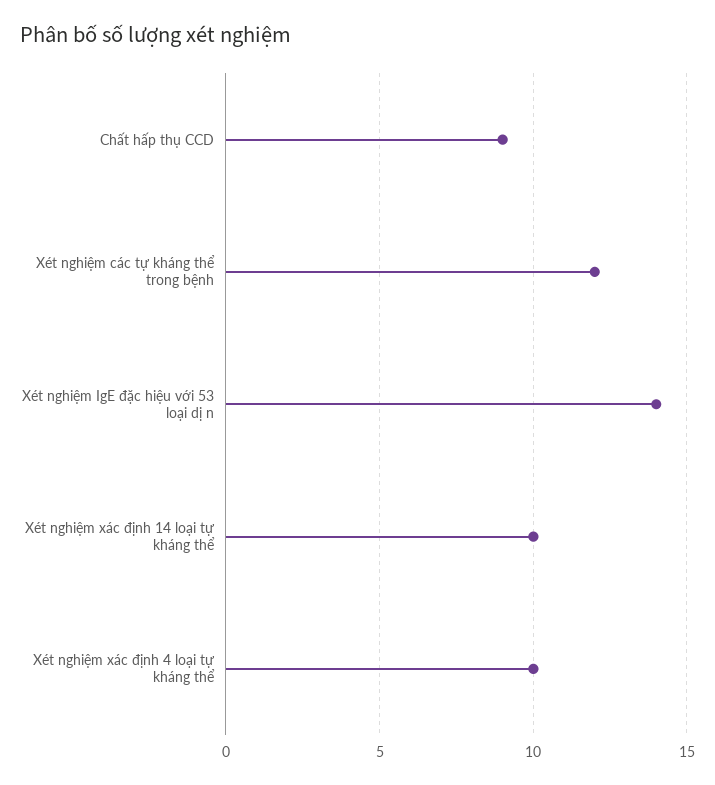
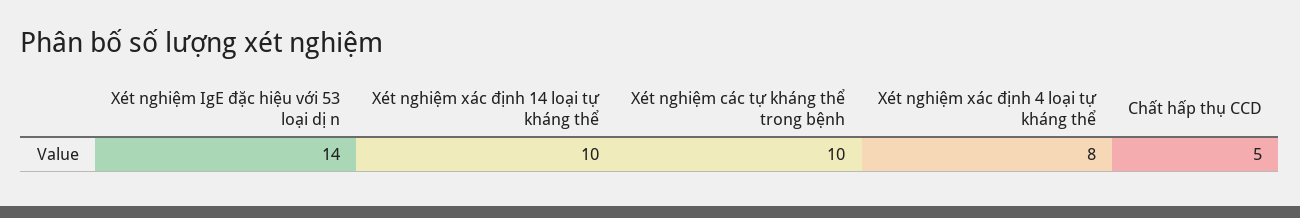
  {
-   "Chất hấp thụ CCD": 9,
+   "Chất hấp thụ CCD": 5,
-   "Xét nghiệm các tự kháng thể trong bệnh": 12,
+   "Xét nghiệm các tự kháng thể trong bệnh": 10,
    "Xét nghiệm IgE đặc hiệu với 53 loại dị n": 14,
    "Xét nghiệm xác định 14 loại tự kháng thể": 10,
-   "Xét nghiệm xác định 4 loại tự kháng thể": 10
+   "Xét nghiệm xác định 4 loại tự kháng thể": 8
  }

